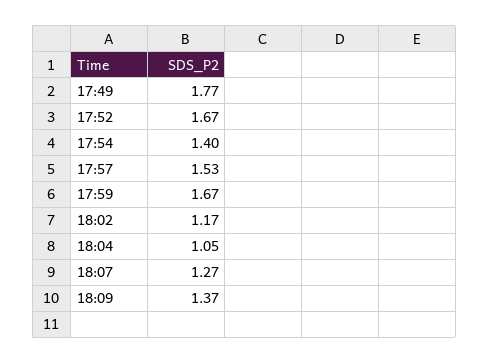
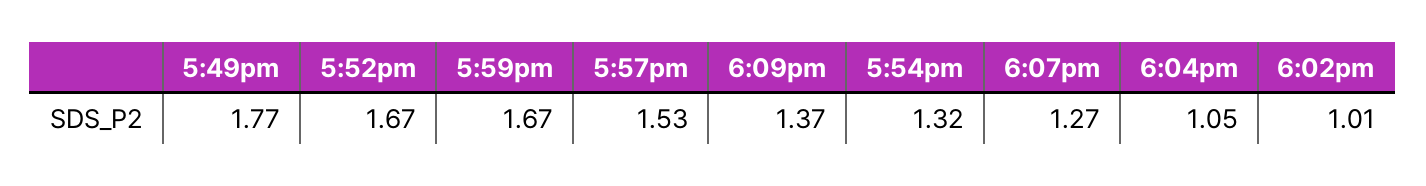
  {
    "17:49": 1.77,
    "17:52": 1.67,
-   "17:54": 1.4,
+   "17:54": 1.32,
    "17:57": 1.53,
    "17:59": 1.67,
-   "18:02": 1.17,
+   "18:02": 1.01,
    "18:04": 1.05,
    "18:07": 1.27,
    "18:09": 1.37
  }

